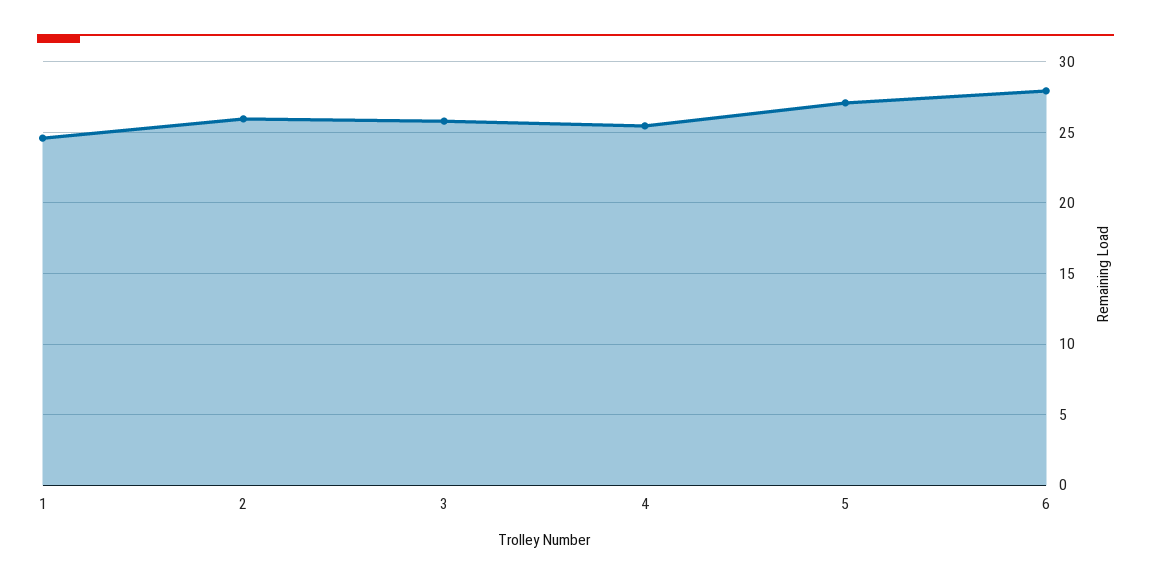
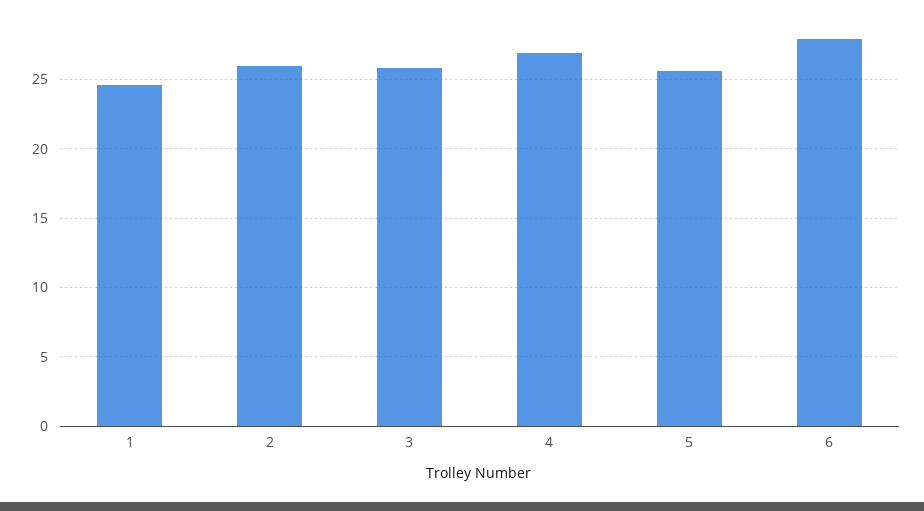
  {
    "1": 24.5,
    "2": 26,
    "3": 26,
-   "4": 25.5,
+   "4": 27,
-   "5": 27,
+   "5": 25.5,
    "6": 28
  }

